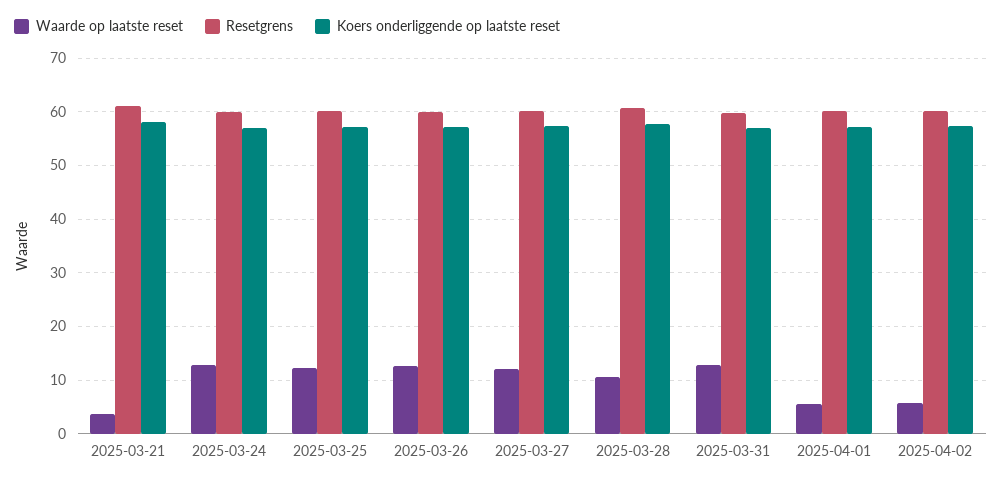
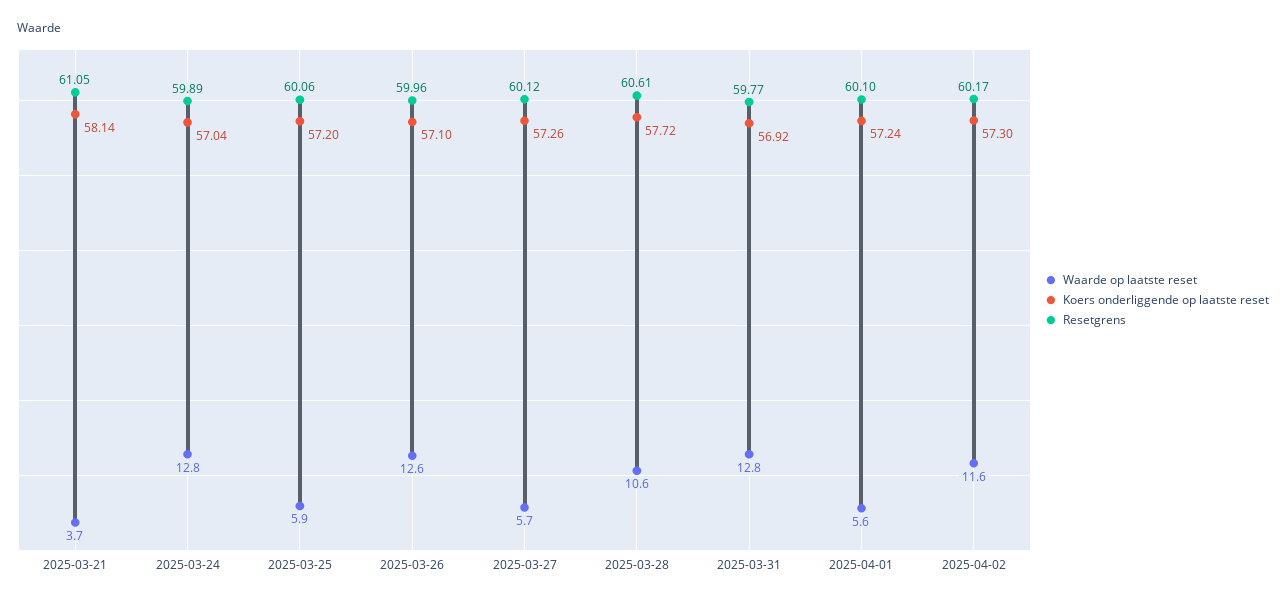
  {
    "Waarde op laatste reset": {
      "2025-03-21": 3.7,
      "2025-03-24": 12.8,
-     "2025-03-25": 12,
+     "2025-03-25": 5.9,
      "2025-03-26": 12.6,
-     "2025-03-27": 12,
+     "2025-03-27": 5.7,
      "2025-03-28": 10.6,
      "2025-03-31": 12.8,
      "2025-04-01": 5.6,
-     "2025-04-02": 6
+     "2025-04-02": 11.6
    },
    "Resetgrens": {
      "2025-03-21": 61.05,
      "2025-03-24": 59.89,
      "2025-03-25": 60.06,
      "2025-03-26": 59.96,
      "2025-03-27": 60.12,
      "2025-03-28": 60.61,
      "2025-03-31": 59.77,
      "2025-04-01": 60.1,
      "2025-04-02": 60.17
    },
    "Koers onderliggende op laatste reset": {
      "2025-03-21": 58.14,
      "2025-03-24": 57.04,
      "2025-03-25": 57.2,
      "2025-03-26": 57.1,
      "2025-03-27": 57.26,
      "2025-03-28": 57.72,
      "2025-03-31": 56.92,
      "2025-04-01": 57.24,
      "2025-04-02": 57.3
    }
  }

